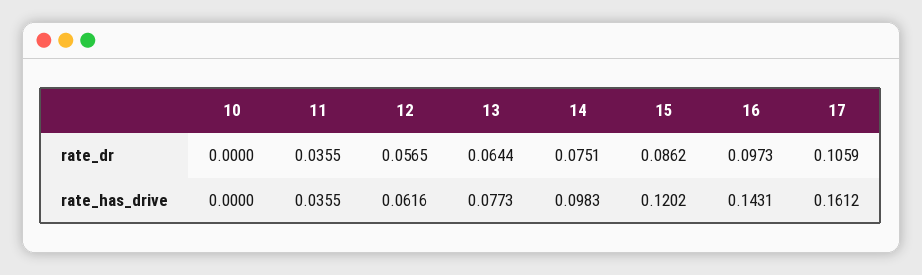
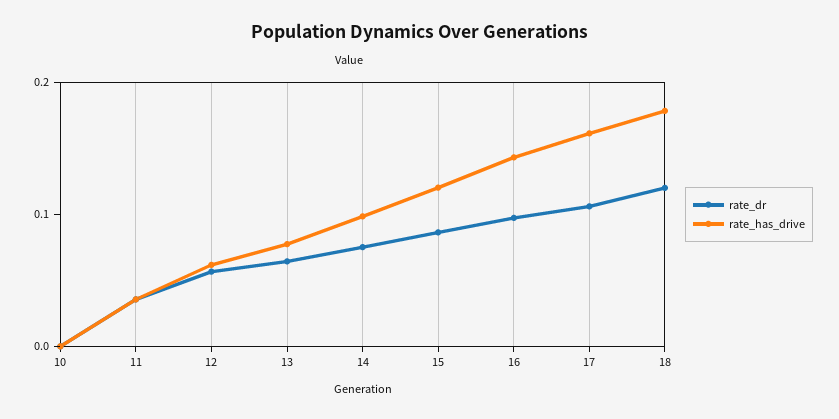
  {
    "rate_dr": {
      "10": 0,
      "11": 0.0355,
      "12": 0.0565,
      "13": 0.0644,
      "14": 0.0751,
      "15": 0.0862,
      "16": 0.0973,
-     "17": 0.1059
+     "17": 0.1059,
+     "18": 0.12
    },
    "rate_has_drive": {
      "10": 0,
      "11": 0.0355,
      "12": 0.0616,
      "13": 0.0773,
      "14": 0.0983,
      "15": 0.1202,
      "16": 0.1431,
-     "17": 0.1612
+     "17": 0.1612,
+     "18": 0.18
    }
  }

